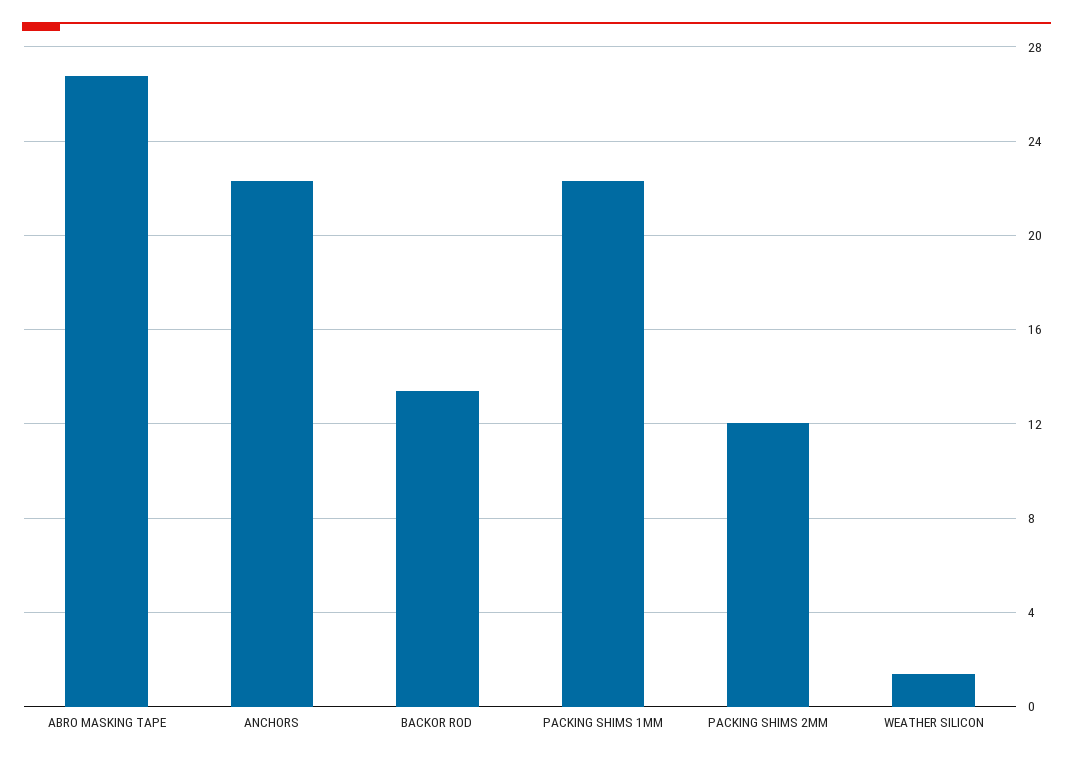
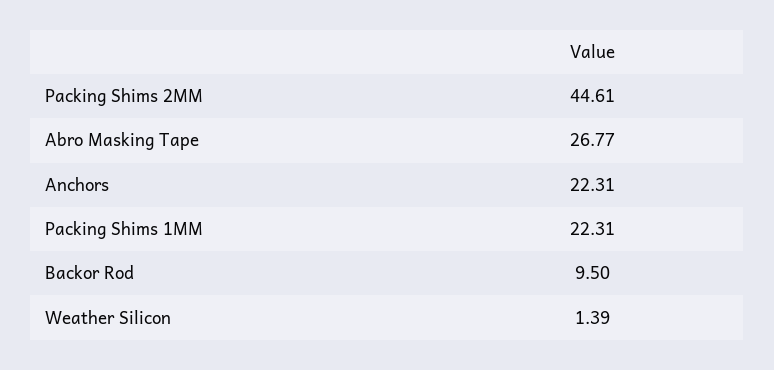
  {
    "ABRO MASKING TAPE": 26.77,
    "ANCHORS": 22.31,
-   "BACKOR ROD": 13.5,
+   "BACKOR ROD": 9.5,
    "PACKING SHIMS 1MM": 22.31,
-   "PACKING SHIMS 2MM": 12,
+   "PACKING SHIMS 2MM": 44.61,
    "WEATHER SILICON": 1.39
  }

